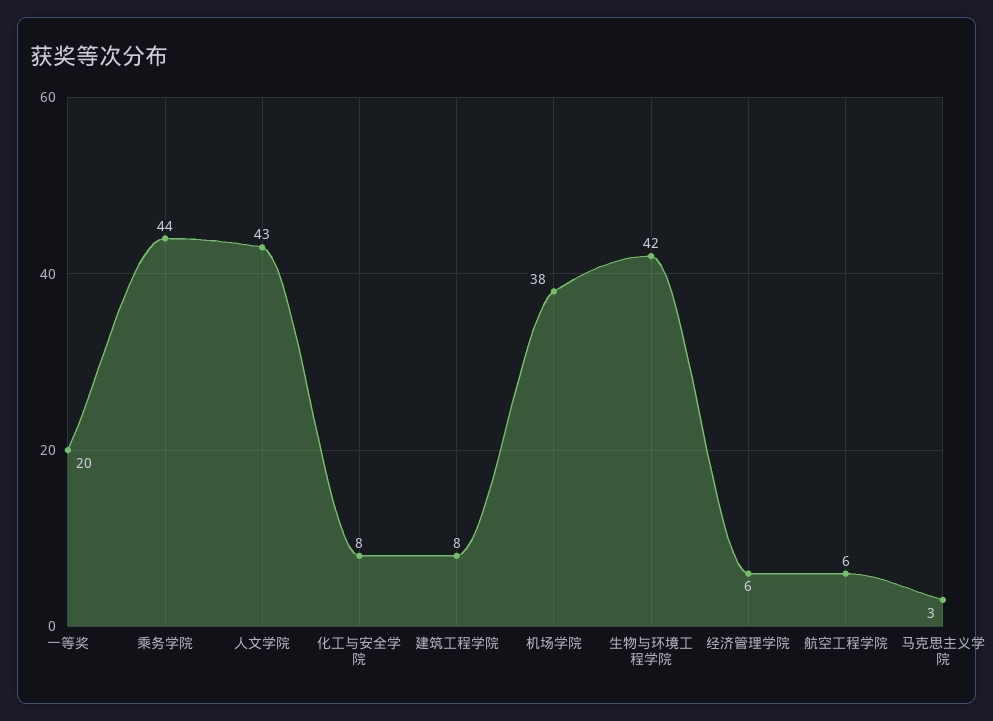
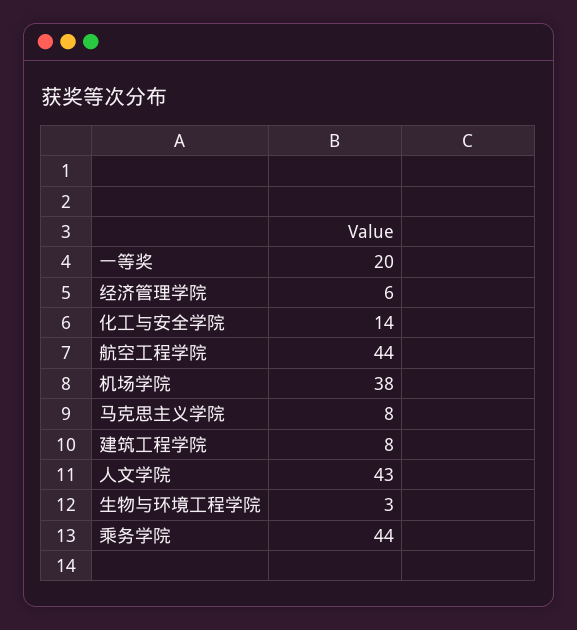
  {
    "一等奖": 20,
    "乘务学院": 44,
    "人文学院": 43,
-   "化工与安全学院": 8,
+   "化工与安全学院": 14,
    "建筑工程学院": 8,
    "机场学院": 38,
-   "生物与环境工程学院": 42,
+   "生物与环境工程学院": 3,
    "经济管理学院": 6,
-   "航空工程学院": 6,
+   "航空工程学院": 44,
-   "马克思主义学院": 3
+   "马克思主义学院": 8
  }

